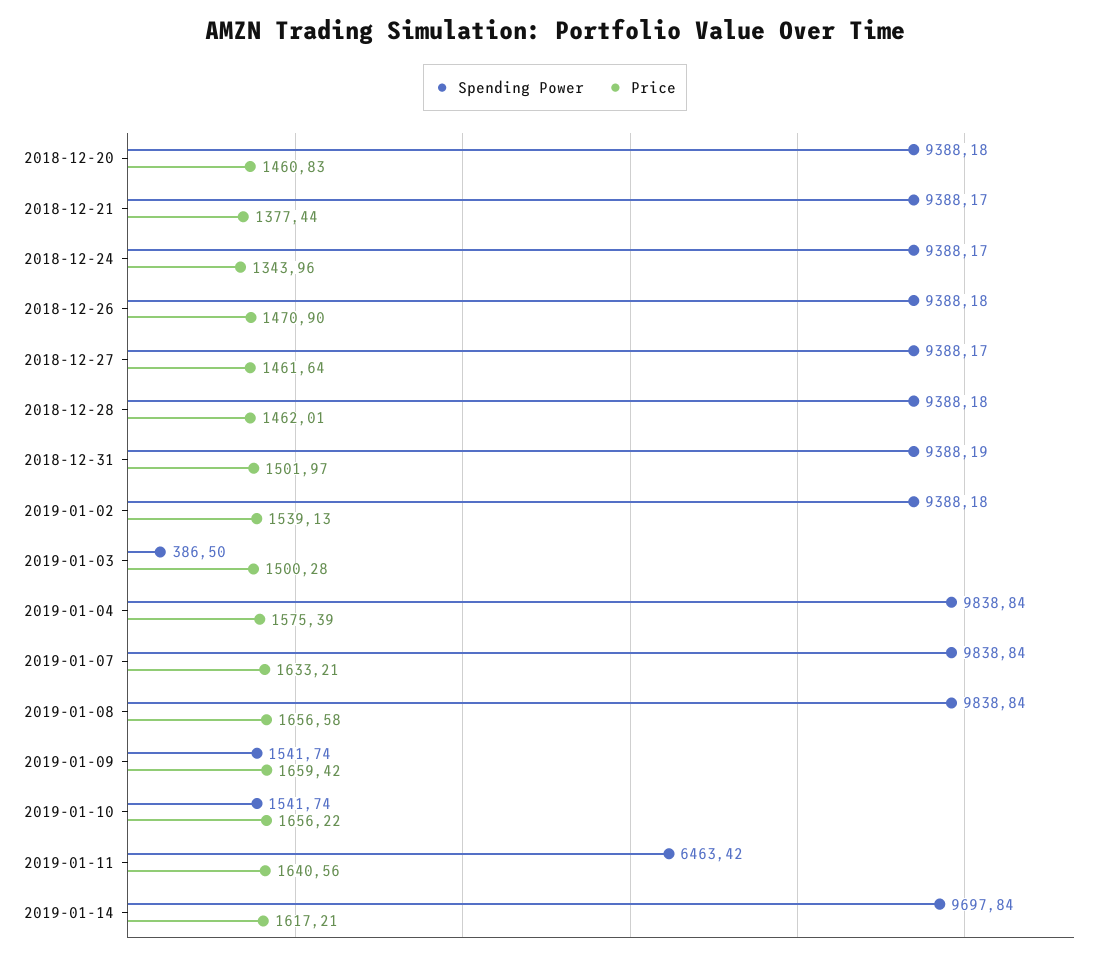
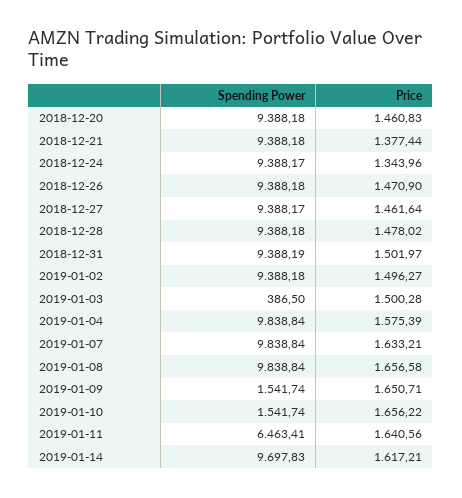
  {
    "Spending Power": {
      "2018-12-20": 9388.18,
-     "2018-12-21": 9388.17,
+     "2018-12-21": 9388.18,
      "2018-12-24": 9388.17,
      "2018-12-26": 9388.18,
      "2018-12-27": 9388.17,
      "2018-12-28": 9388.18,
      "2018-12-31": 9388.19,
      "2019-01-02": 9388.18,
      "2019-01-03": 386.5,
      "2019-01-04": 9838.84,
      "2019-01-07": 9838.84,
      "2019-01-08": 9838.84,
      "2019-01-09": 1541.74,
      "2019-01-10": 1541.74,
-     "2019-01-11": 6463.42,
+     "2019-01-11": 6463.41,
-     "2019-01-14": 9697.84
+     "2019-01-14": 9697.83
    },
    "Price": {
      "2018-12-20": 1460.83,
      "2018-12-21": 1377.44,
      "2018-12-24": 1343.96,
      "2018-12-26": 1470.9,
      "2018-12-27": 1461.64,
-     "2018-12-28": 1462.01,
+     "2018-12-28": 1478.02,
      "2018-12-31": 1501.97,
-     "2019-01-02": 1539.13,
+     "2019-01-02": 1496.27,
      "2019-01-03": 1500.28,
      "2019-01-04": 1575.39,
      "2019-01-07": 1633.21,
      "2019-01-08": 1656.58,
-     "2019-01-09": 1659.42,
+     "2019-01-09": 1650.71,
      "2019-01-10": 1656.22,
      "2019-01-11": 1640.56,
      "2019-01-14": 1617.21
    }
  }

